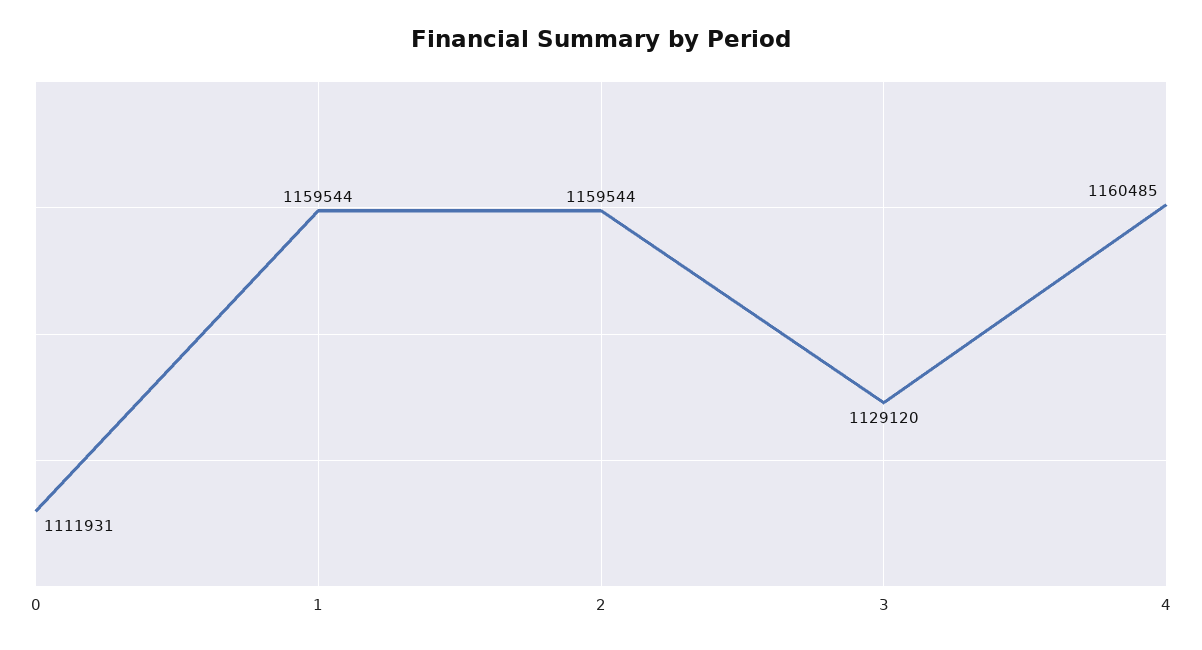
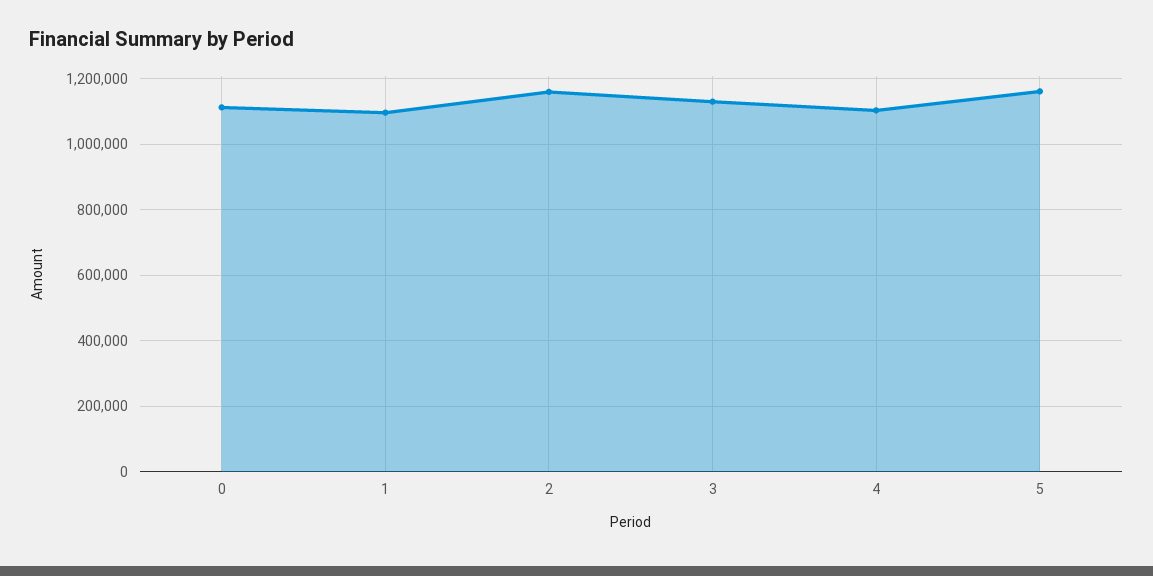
  {
    "0": 1111931,
-   "1": 1159544,
+   "1": 1100000,
    "2": 1159544,
    "3": 1129120,
-   "4": 1160485
+   "4": 1100000,
+   "5": 1160000
  }

